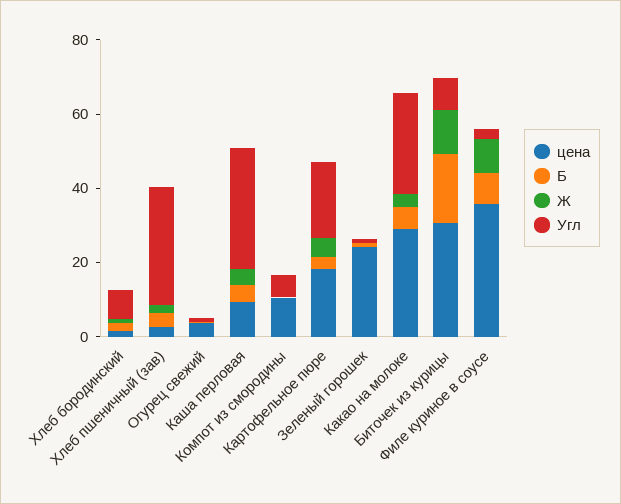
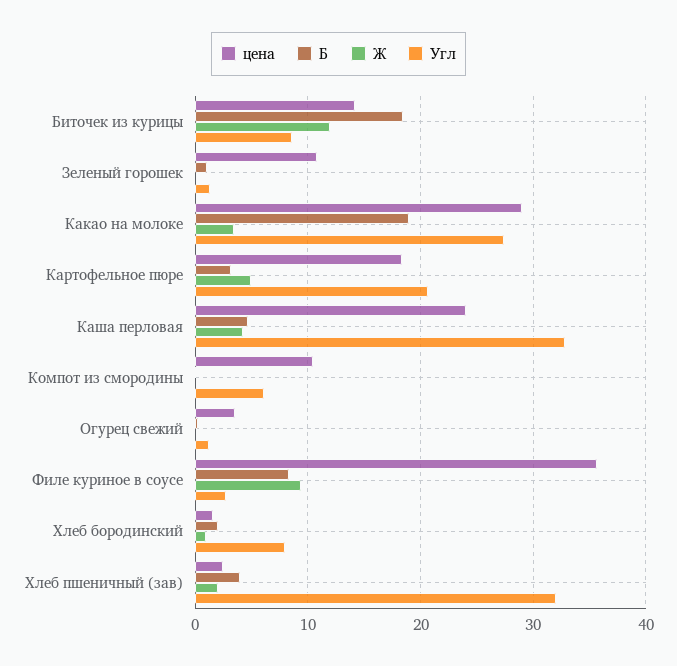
  {
    "цена": {
      "Хлеб бородинский": 2,
      "Хлеб пшеничный (зав)": 2,
      "Огурец свежий": 4,
-     "Каша перловая": 10,
+     "Каша перловая": 24,
      "Компот из смородины": 10,
      "Картофельное пюре": 18,
-     "Зеленый горошек": 25,
+     "Зеленый горошек": 11,
      "Какао на молоке": 29,
-     "Биточек из курицы": 30,
+     "Биточек из курицы": 14,
      "Филе куриное в соусе": 36
    },
    "Б": {
      "Хлеб бородинский": 2,
      "Хлеб пшеничный (зав)": 4,
      "Огурец свежий": 0,
      "Каша перловая": 5,
      "Компот из смородины": 0,
      "Картофельное пюре": 3,
      "Зеленый горошек": 1,
-     "Какао на молоке": 5,
+     "Какао на молоке": 19,
      "Биточек из курицы": 18,
      "Филе куриное в соусе": 8
    },
    "Ж": {
      "Хлеб бородинский": 1,
      "Хлеб пшеничный (зав)": 2,
      "Огурец свежий": 0,
      "Каша перловая": 4,
      "Компот из смородины": 0,
      "Картофельное пюре": 5,
      "Зеленый горошек": 0,
      "Какао на молоке": 3,
      "Биточек из курицы": 12,
      "Филе куриное в соусе": 9
    },
    "Угл": {
      "Хлеб бородинский": 8,
      "Хлеб пшеничный (зав)": 32,
      "Огурец свежий": 1,
      "Каша перловая": 33,
      "Компот из смородины": 6,
      "Картофельное пюре": 21,
      "Зеленый горошек": 1,
      "Какао на молоке": 27,
      "Биточек из курицы": 9,
      "Филе куриное в соусе": 3
    }
  }

